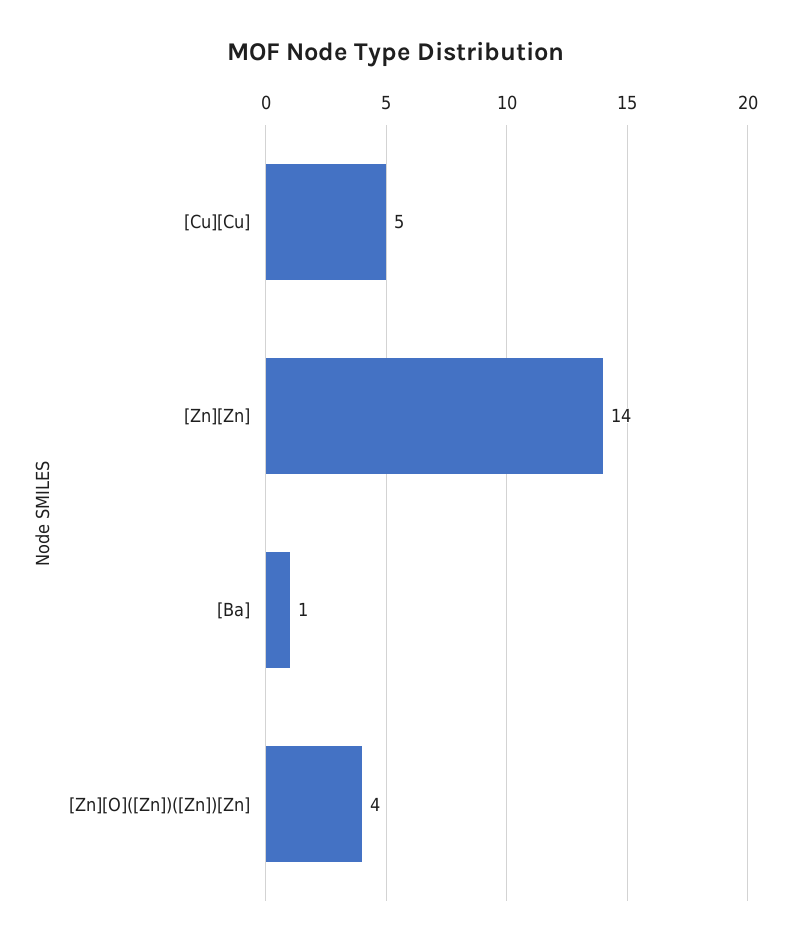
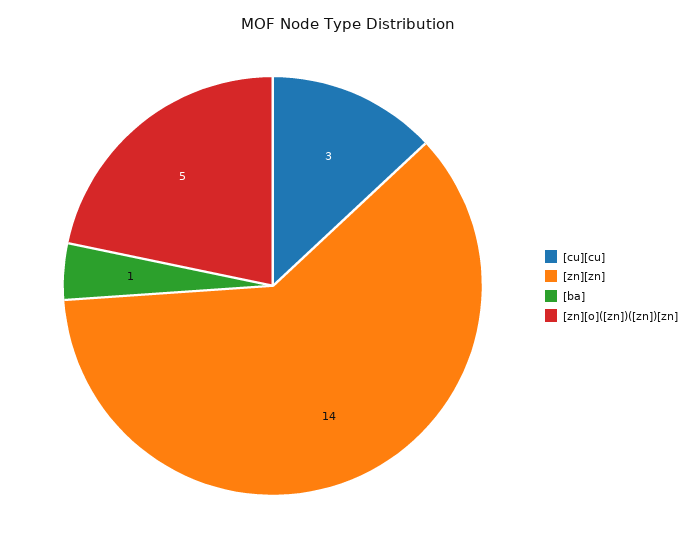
  {
-   "[Cu][Cu]": 5,
+   "[Cu][Cu]": 3,
    "[Zn][Zn]": 14,
    "[Ba]": 1,
-   "[Zn][O]([Zn])([Zn])[Zn]": 4
+   "[Zn][O]([Zn])([Zn])[Zn]": 5
  }

